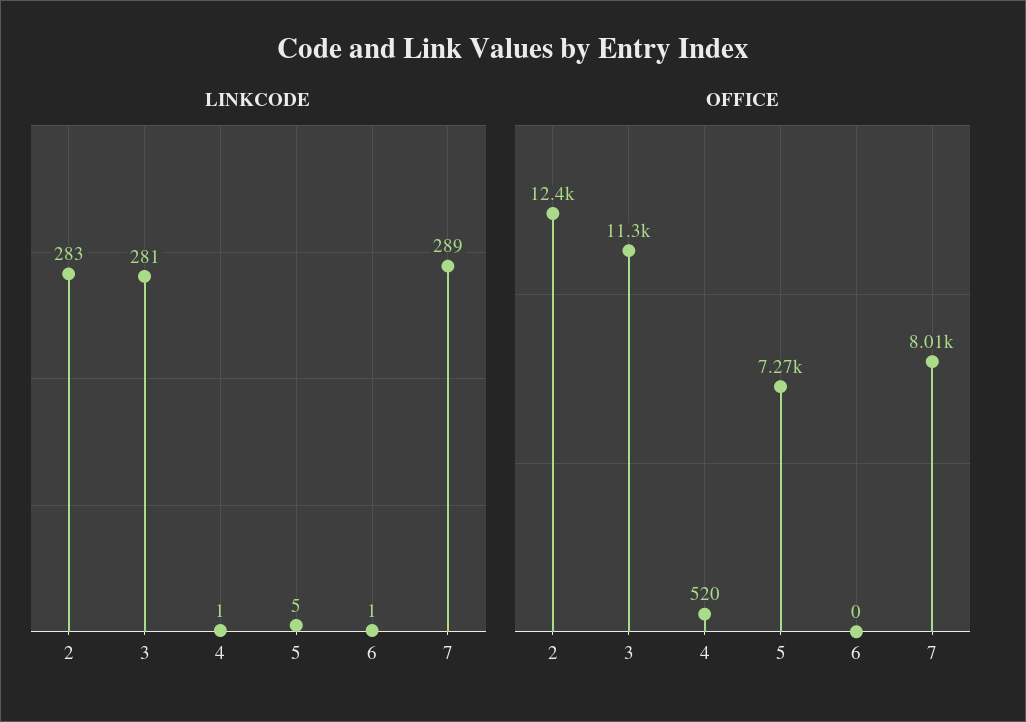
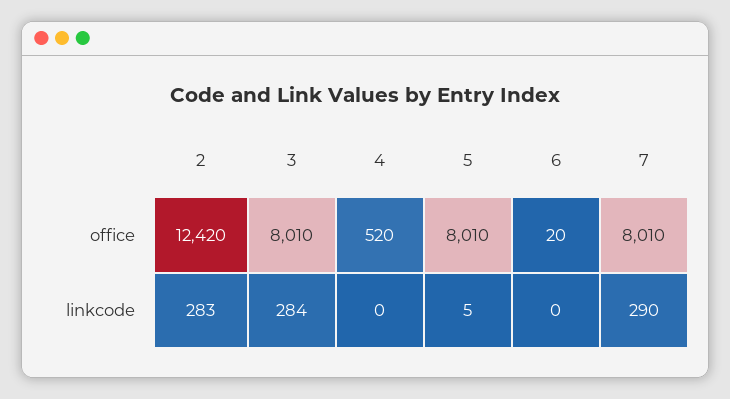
  {
    "LINKCODE": {
      "2": 283,
-     "3": 281,
+     "3": 284,
-     "4": 1,
+     "4": 0,
      "5": 5,
-     "6": 1,
+     "6": 0,
-     "7": 289
+     "7": 290
    },
    "OFFICE": {
      "2": 12420,
-     "3": 11300,
+     "3": 8010,
      "4": 520,
-     "5": 7270,
+     "5": 8010,
-     "6": 0,
+     "6": 20,
      "7": 8010
    }
  }

